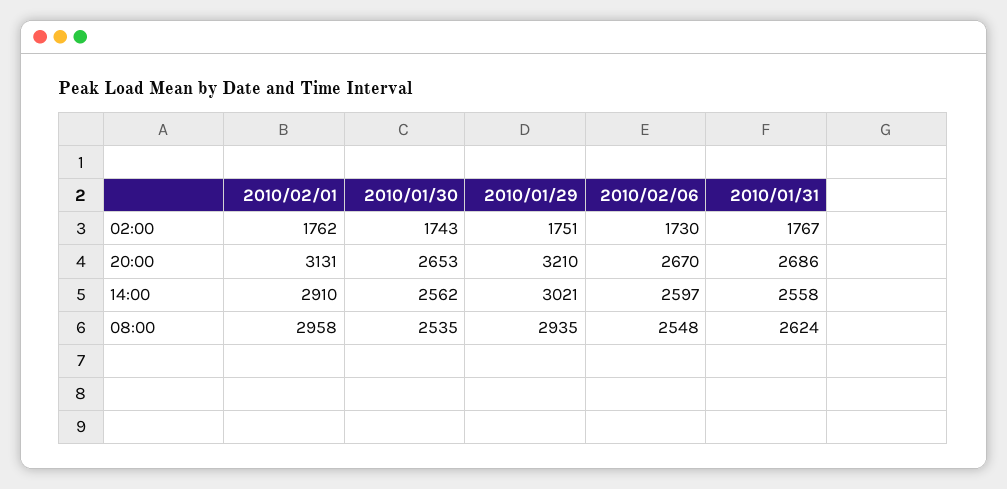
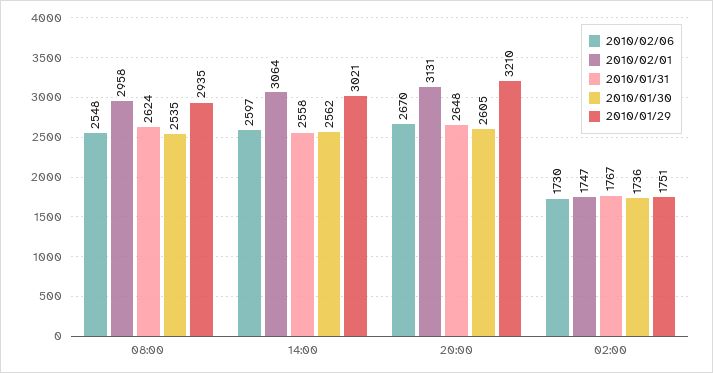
  {
    "2010/02/01": {
-     "02:00": 1762,
+     "02:00": 1747,
      "20:00": 3131,
-     "14:00": 2910,
+     "14:00": 3064,
      "08:00": 2958
    },
    "2010/01/30": {
-     "02:00": 1743,
+     "02:00": 1736,
-     "20:00": 2653,
+     "20:00": 2605,
      "14:00": 2562,
      "08:00": 2535
    },
    "2010/01/29": {
      "02:00": 1751,
      "20:00": 3210,
      "14:00": 3021,
      "08:00": 2935
    },
    "2010/02/06": {
      "02:00": 1730,
      "20:00": 2670,
      "14:00": 2597,
      "08:00": 2548
    },
    "2010/01/31": {
      "02:00": 1767,
-     "20:00": 2686,
+     "20:00": 2648,
      "14:00": 2558,
      "08:00": 2624
    }
  }

